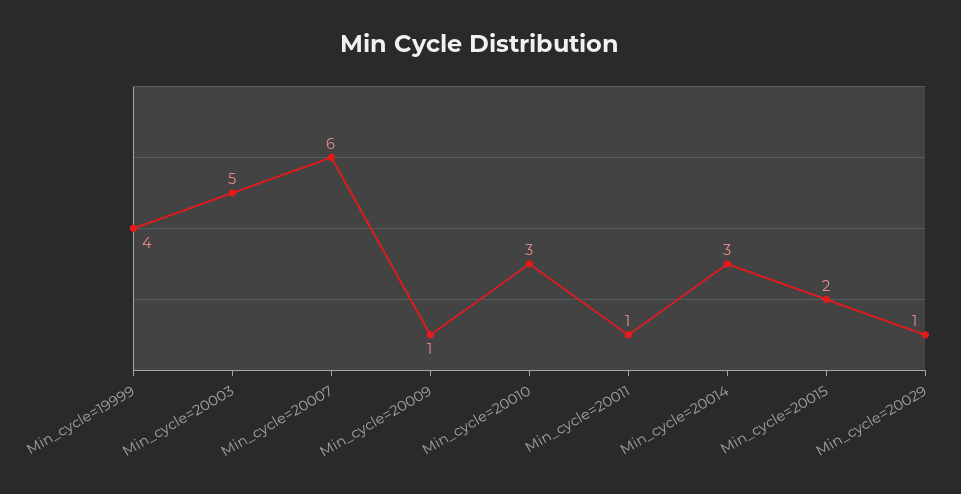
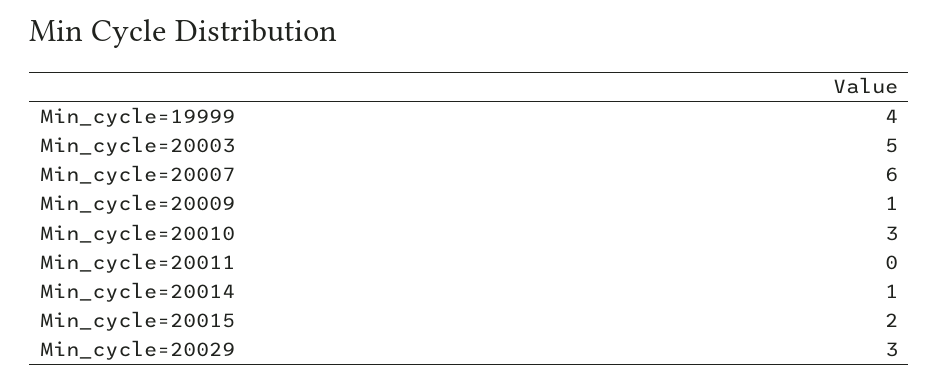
  {
    "Min_cycle=19999": 4,
    "Min_cycle=20003": 5,
    "Min_cycle=20007": 6,
    "Min_cycle=20009": 1,
    "Min_cycle=20010": 3,
-   "Min_cycle=20011": 1,
+   "Min_cycle=20011": 0,
-   "Min_cycle=20014": 3,
+   "Min_cycle=20014": 1,
    "Min_cycle=20015": 2,
-   "Min_cycle=20029": 1
+   "Min_cycle=20029": 3
  }

